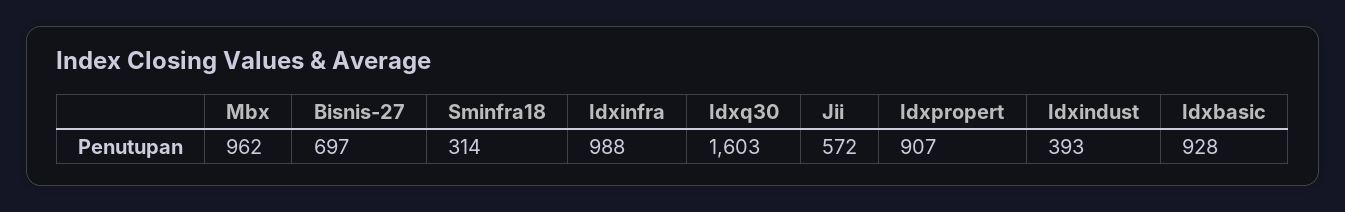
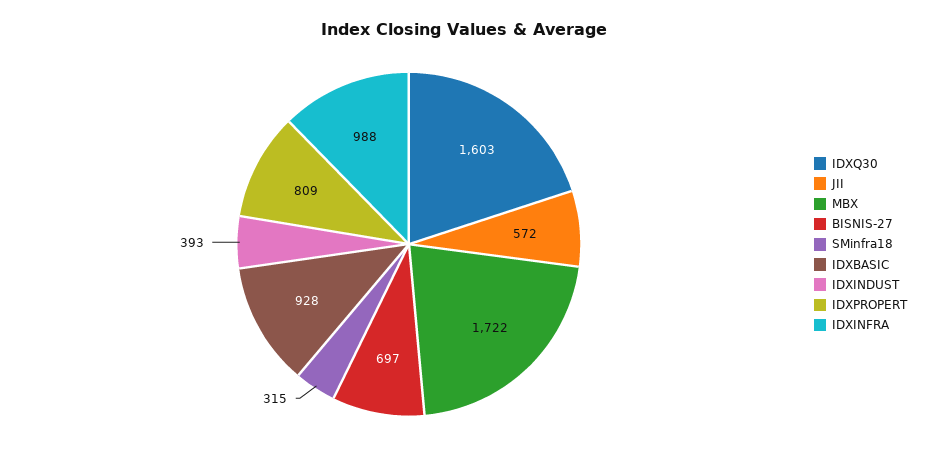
  {
-   "Mbx": 962,
+   "Mbx": 1722,
    "Bisnis-27": 697,
-   "Sminfra18": 314,
+   "Sminfra18": 315,
    "Idxinfra": 988,
    "Idxq30": 1603,
    "Jii": 572,
-   "Idxpropert": 907,
+   "Idxpropert": 809,
    "Idxindust": 393,
    "Idxbasic": 928
  }

